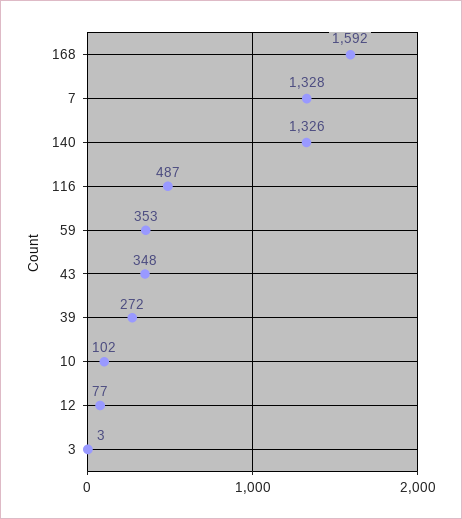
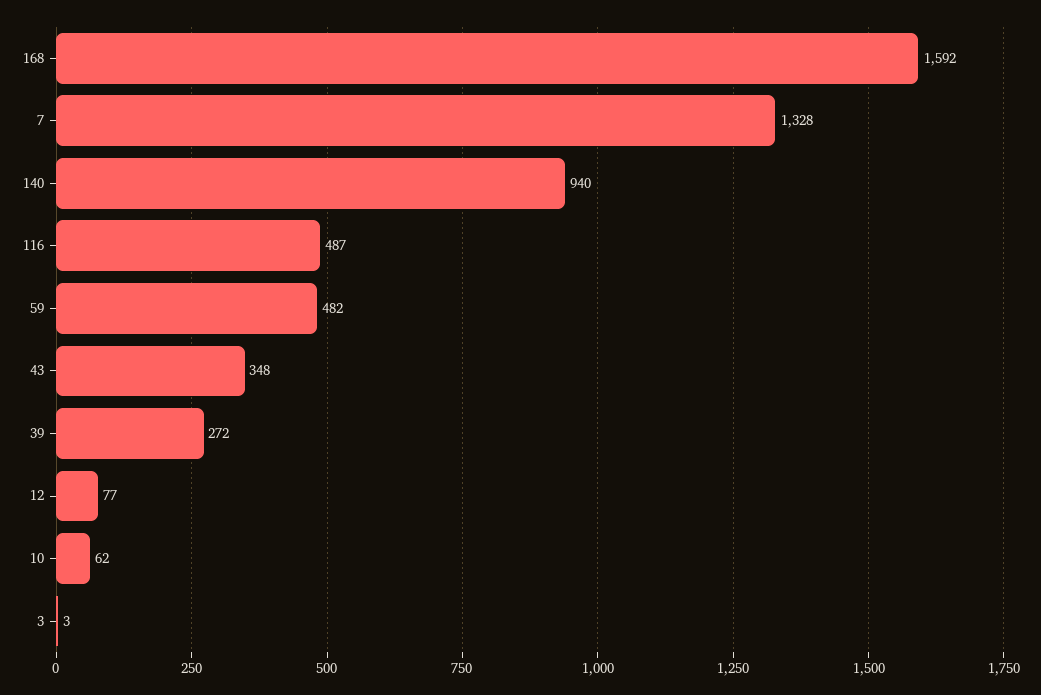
  {
    "168": 1592,
    "7": 1328,
-   "140": 1326,
+   "140": 940,
    "116": 487,
-   "59": 353,
+   "59": 482,
    "43": 348,
    "39": 272,
-   "10": 102,
+   "10": 62,
    "12": 77,
    "3": 3
  }

